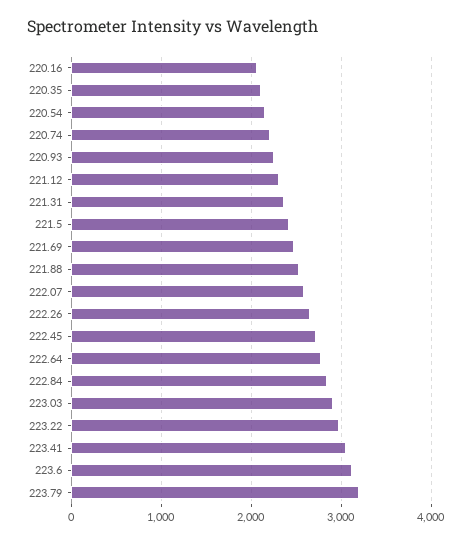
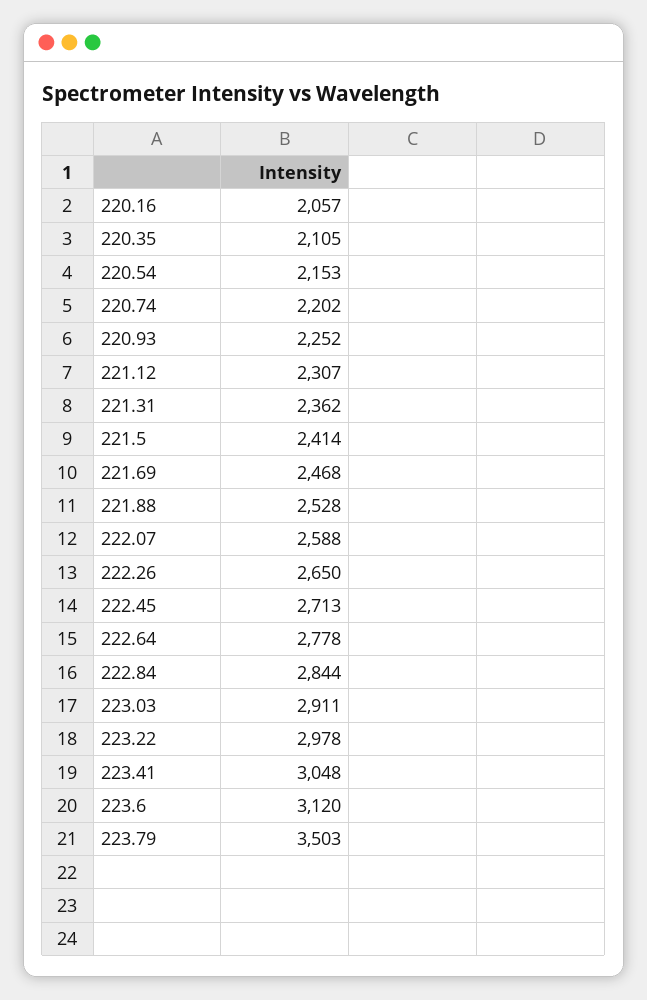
  {
    "220.16": 2057,
    "220.35": 2105,
    "220.54": 2153,
    "220.74": 2202,
    "220.93": 2252,
    "221.12": 2307,
    "221.31": 2362,
    "221.5": 2414,
    "221.69": 2468,
    "221.88": 2528,
    "222.07": 2588,
    "222.26": 2650,
    "222.45": 2713,
    "222.64": 2778,
    "222.84": 2844,
    "223.03": 2911,
    "223.22": 2978,
    "223.41": 3048,
    "223.6": 3120,
-   "223.79": 3200
+   "223.79": 3503
  }

